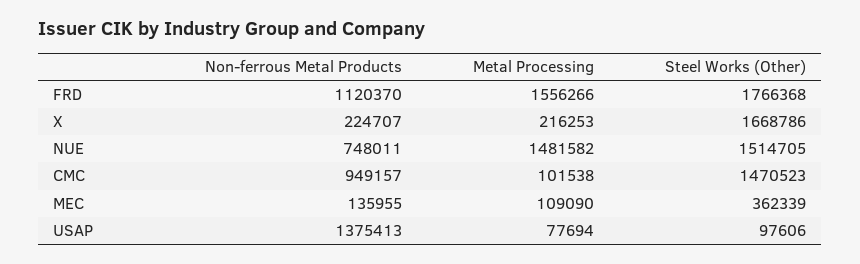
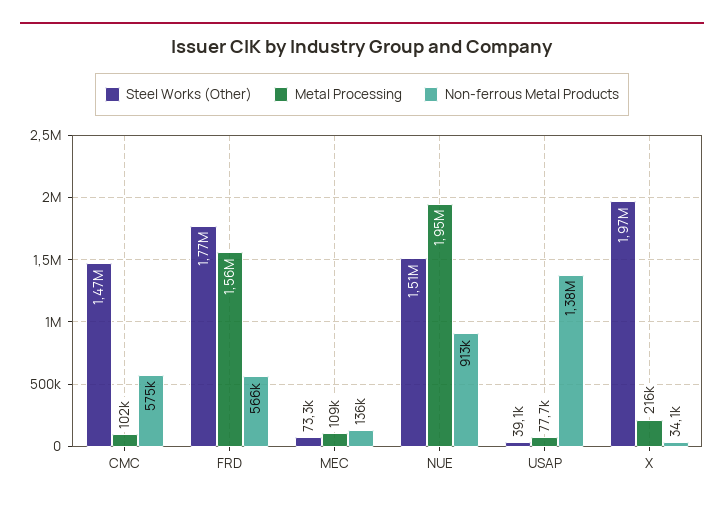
  {
    "Non-ferrous Metal Products": {
-     "FRD": 1120370,
+     "FRD": 566000,
-     "X": 224707,
+     "X": 34100,
-     "NUE": 748011,
+     "NUE": 913000,
-     "CMC": 949157,
+     "CMC": 575000,
      "MEC": 135955,
      "USAP": 1375413
    },
    "Metal Processing": {
      "FRD": 1556266,
      "X": 216253,
-     "NUE": 1481582,
+     "NUE": 1950000,
      "CMC": 101538,
      "MEC": 109090,
      "USAP": 77694
    },
    "Steel Works (Other)": {
      "FRD": 1766368,
-     "X": 1668786,
+     "X": 1970000,
      "NUE": 1514705,
      "CMC": 1470523,
-     "MEC": 362339,
+     "MEC": 73300,
-     "USAP": 97606
+     "USAP": 39100
    }
  }

